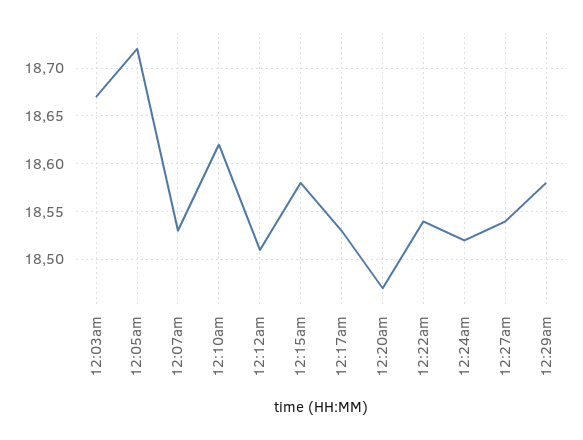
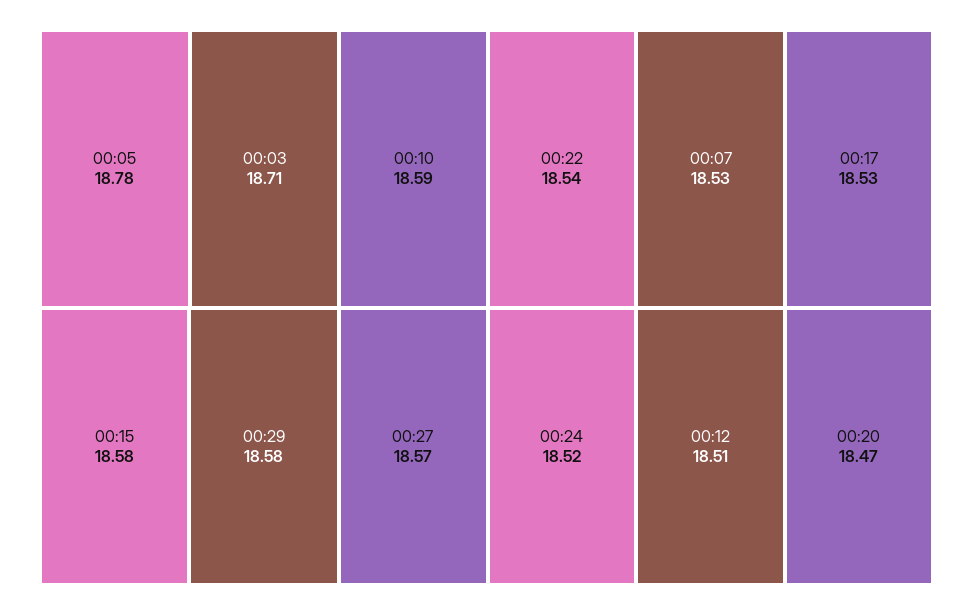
  {
-   "12:03am": 18.67,
+   "12:03am": 18.71,
-   "12:05am": 18.72,
+   "12:05am": 18.78,
    "12:07am": 18.53,
-   "12:10am": 18.62,
+   "12:10am": 18.59,
    "12:12am": 18.51,
    "12:15am": 18.58,
    "12:17am": 18.53,
    "12:20am": 18.47,
    "12:22am": 18.54,
    "12:24am": 18.52,
-   "12:27am": 18.54,
+   "12:27am": 18.57,
    "12:29am": 18.58
  }

